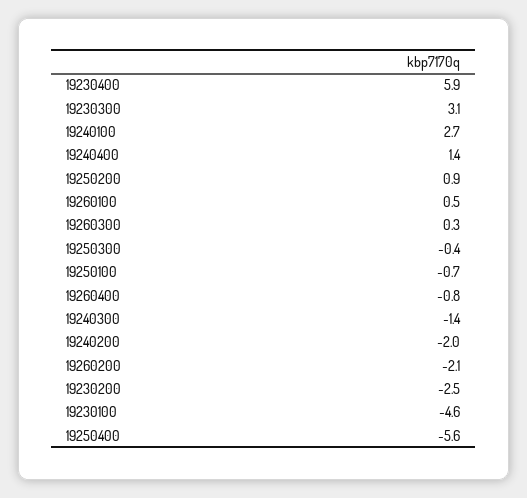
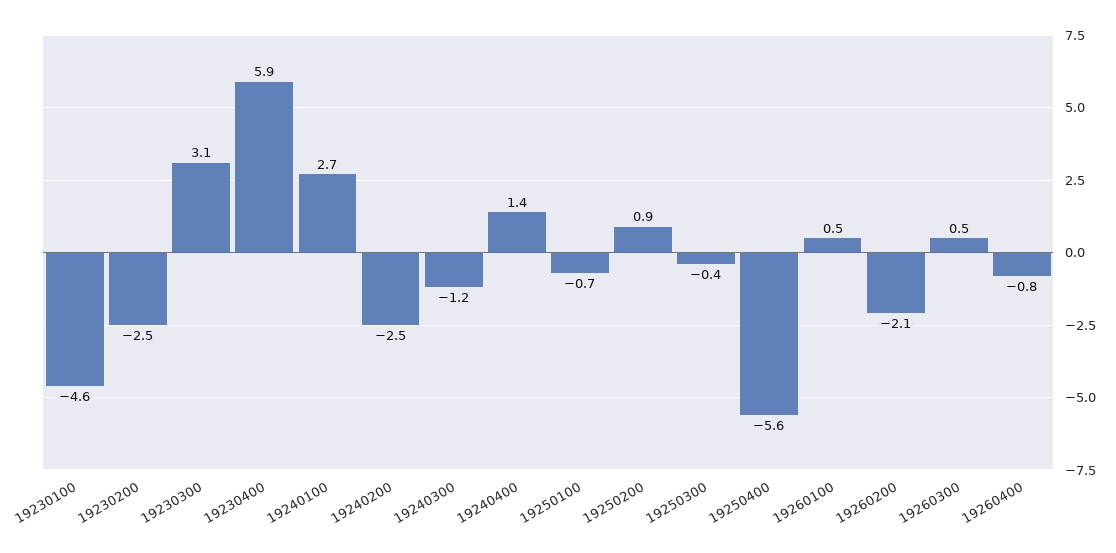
  {
    "19230400": 5.9,
    "19230300": 3.1,
    "19240100": 2.7,
    "19240400": 1.4,
    "19250200": 0.9,
    "19260100": 0.5,
-   "19260300": 0.3,
+   "19260300": 0.5,
    "19250300": -0.4,
    "19250100": -0.7,
    "19260400": -0.8,
-   "19240300": -1.4,
+   "19240300": -1.2,
-   "19240200": -2,
+   "19240200": -2.5,
    "19260200": -2.1,
    "19230200": -2.5,
    "19230100": -4.6,
    "19250400": -5.6
  }

